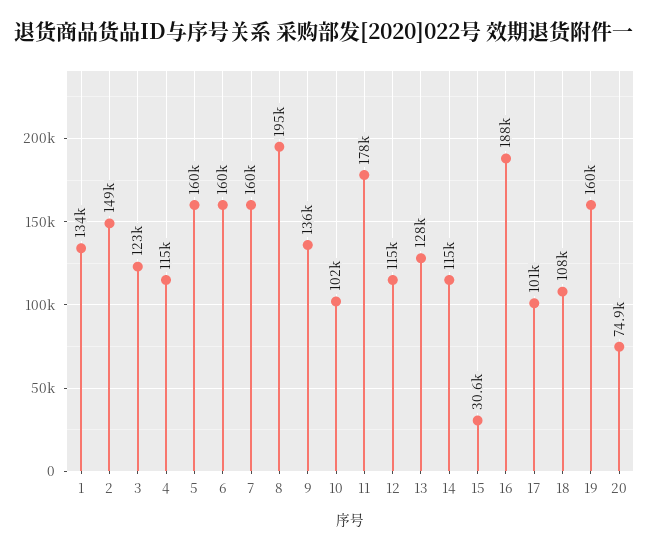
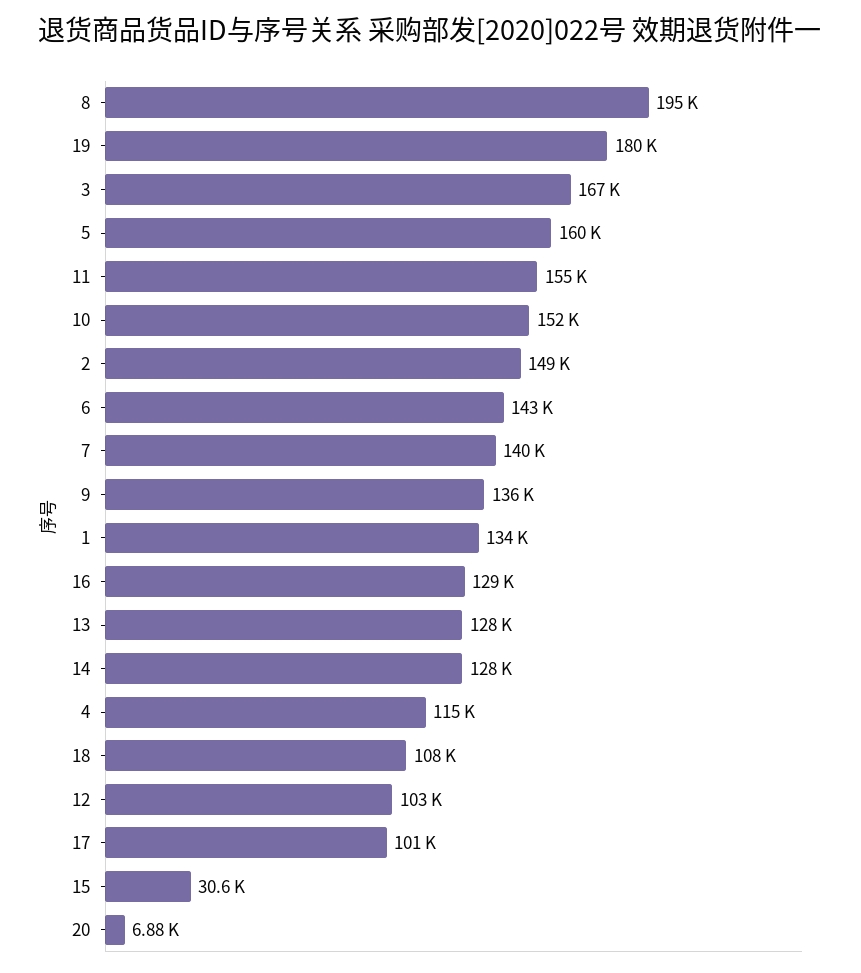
  {
    "1": 134000,
    "2": 149000,
-   "3": 123000,
+   "3": 167000,
    "4": 115000,
    "5": 160000,
-   "6": 160000,
+   "6": 143000,
-   "7": 160000,
+   "7": 140000,
    "8": 195000,
    "9": 136000,
-   "10": 102000,
+   "10": 152000,
-   "11": 178000,
+   "11": 155000,
-   "12": 115000,
+   "12": 103000,
    "13": 128000,
-   "14": 115000,
+   "14": 128000,
    "15": 30600,
-   "16": 188000,
+   "16": 129000,
    "17": 101000,
    "18": 108000,
-   "19": 160000,
+   "19": 180000,
-   "20": 74900
+   "20": 6880
  }

